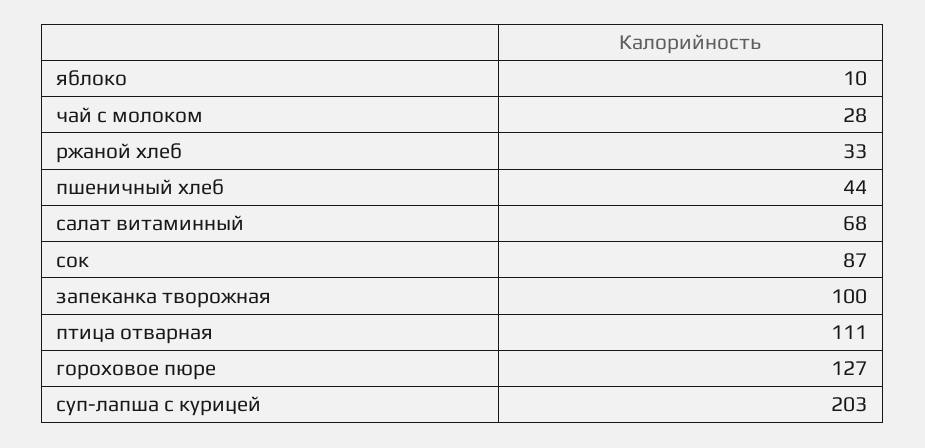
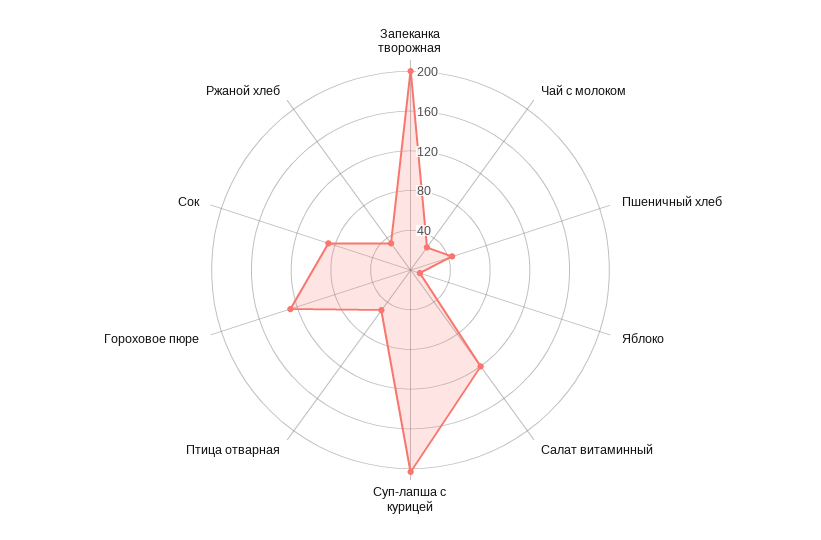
  {
    "яблоко": 10,
    "чай с молоком": 28,
    "ржаной хлеб": 33,
    "пшеничный хлеб": 44,
-   "салат витаминный": 68,
+   "салат витаминный": 120,
    "сок": 87,
-   "запеканка творожная": 100,
+   "запеканка творожная": 200,
-   "птица отварная": 111,
+   "птица отварная": 50,
    "гороховое пюре": 127,
    "суп-лапша с курицей": 203
  }

